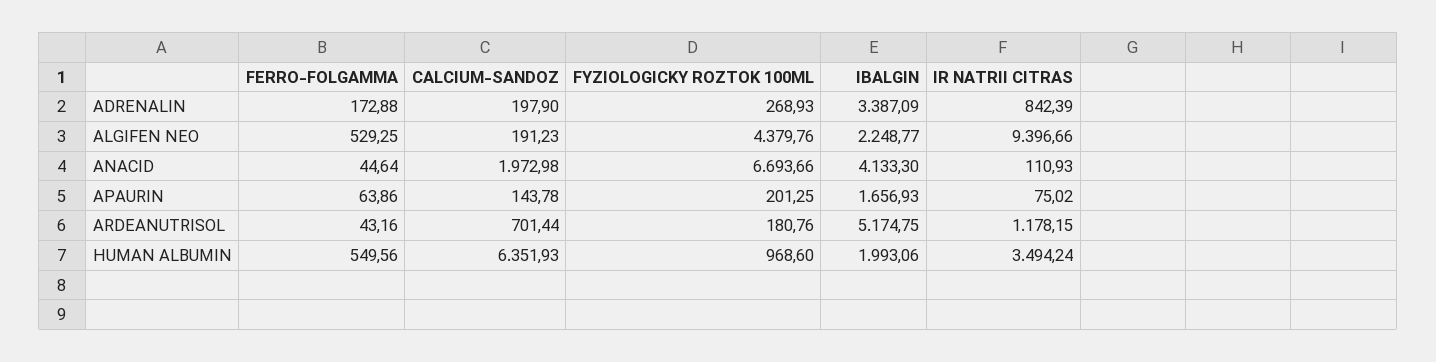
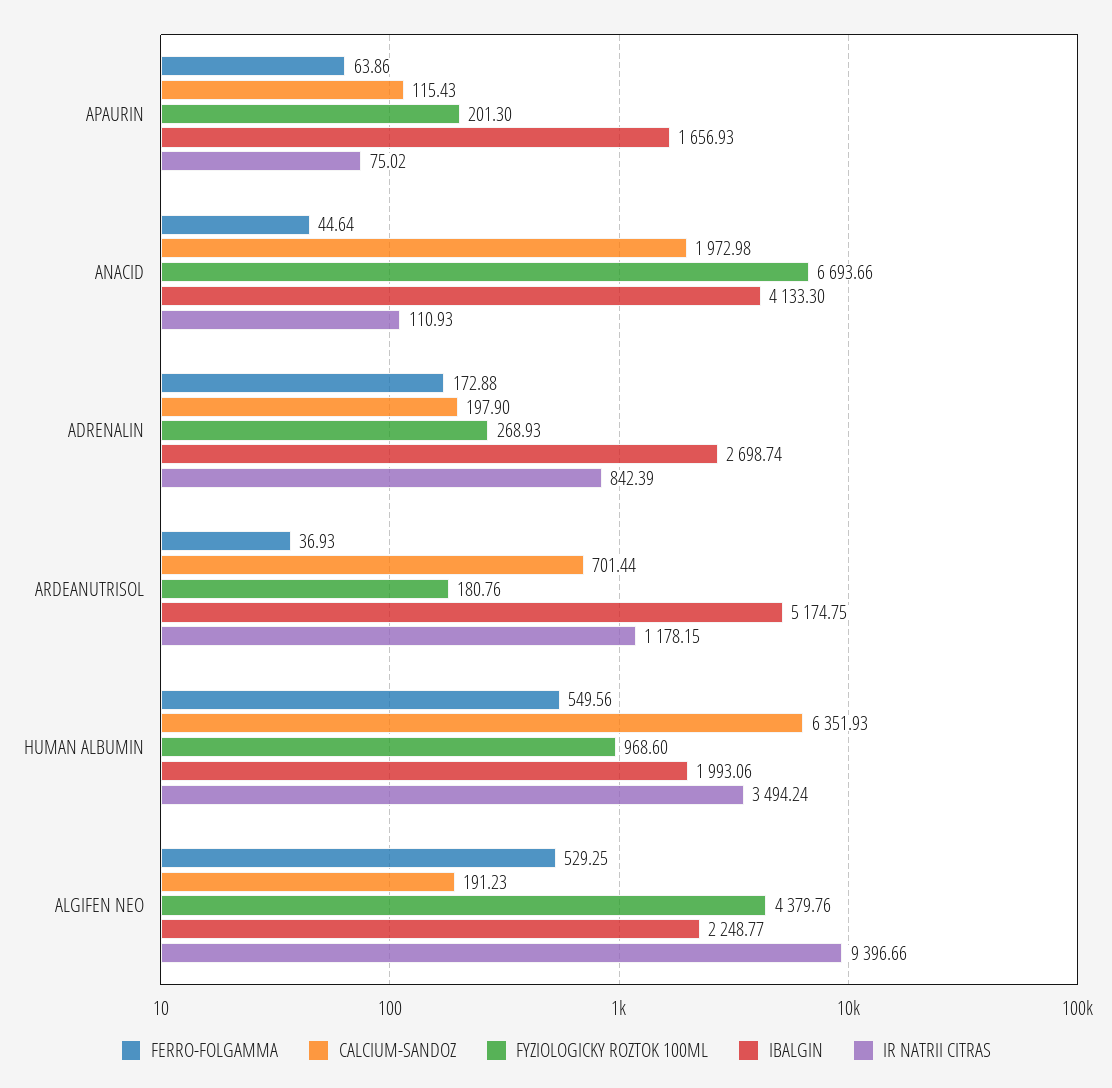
  {
    "FERRO-FOLGAMMA": {
      "ADRENALIN": 172.88,
      "ALGIFEN NEO": 529.25,
      "ANACID": 44.64,
      "APAURIN": 63.86,
-     "ARDEANUTRISOL": 43.16,
+     "ARDEANUTRISOL": 36.93,
      "HUMAN ALBUMIN": 549.56
    },
    "CALCIUM-SANDOZ": {
      "ADRENALIN": 197.9,
      "ALGIFEN NEO": 191.23,
      "ANACID": 1972.98,
-     "APAURIN": 143.78,
+     "APAURIN": 115.43,
      "ARDEANUTRISOL": 701.44,
      "HUMAN ALBUMIN": 6351.93
    },
    "FYZIOLOGICKY ROZTOK 100ML": {
      "ADRENALIN": 268.93,
      "ALGIFEN NEO": 4379.76,
      "ANACID": 6693.66,
-     "APAURIN": 201.25,
+     "APAURIN": 201.3,
      "ARDEANUTRISOL": 180.76,
      "HUMAN ALBUMIN": 968.6
    },
    "IBALGIN": {
-     "ADRENALIN": 3387.09,
+     "ADRENALIN": 2698.74,
      "ALGIFEN NEO": 2248.77,
      "ANACID": 4133.3,
      "APAURIN": 1656.93,
      "ARDEANUTRISOL": 5174.75,
      "HUMAN ALBUMIN": 1993.06
    },
    "IR NATRII CITRAS": {
      "ADRENALIN": 842.39,
      "ALGIFEN NEO": 9396.66,
      "ANACID": 110.93,
      "APAURIN": 75.02,
      "ARDEANUTRISOL": 1178.15,
      "HUMAN ALBUMIN": 3494.24
    }
  }

